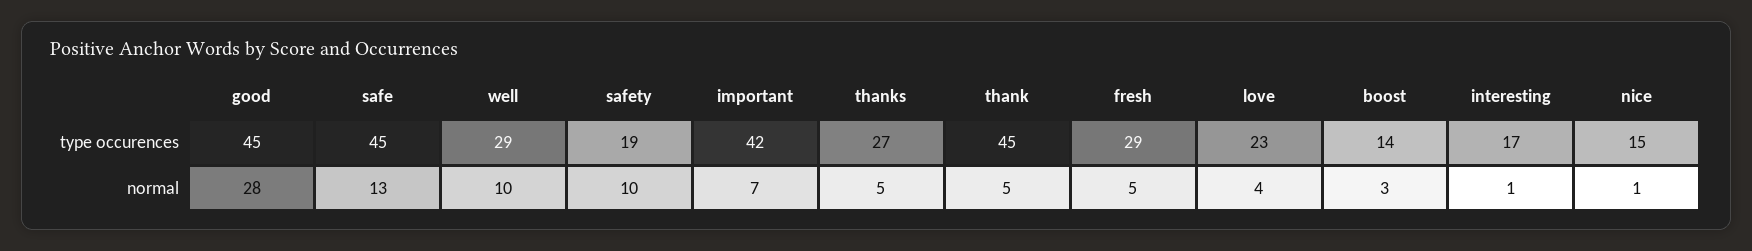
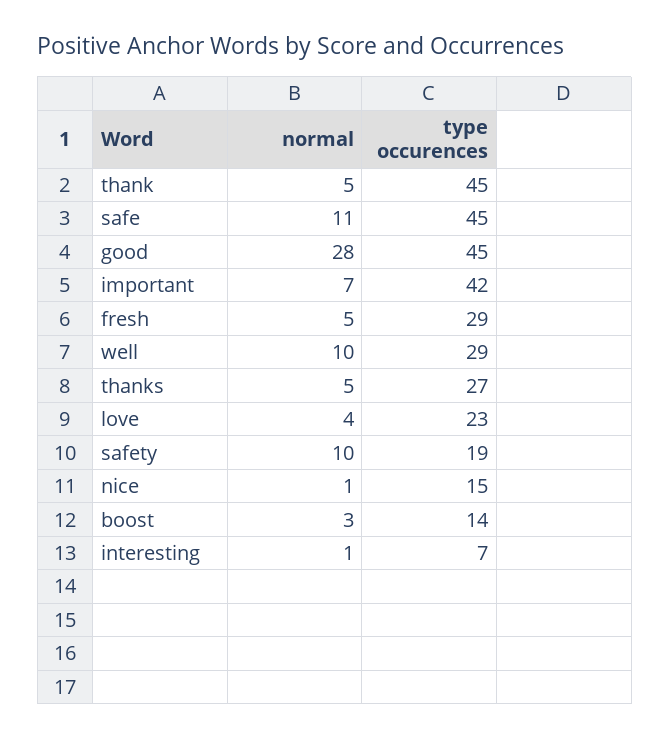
  {
    "good": {
      "type occurences": 45,
      "normal": 28
    },
    "safe": {
      "type occurences": 45,
-     "normal": 13
+     "normal": 11
    },
    "well": {
      "type occurences": 29,
      "normal": 10
    },
    "safety": {
      "type occurences": 19,
      "normal": 10
    },
    "important": {
      "type occurences": 42,
      "normal": 7
    },
    "thanks": {
      "type occurences": 27,
      "normal": 5
    },
    "thank": {
      "type occurences": 45,
      "normal": 5
    },
    "fresh": {
      "type occurences": 29,
      "normal": 5
    },
    "love": {
      "type occurences": 23,
      "normal": 4
    },
    "boost": {
      "type occurences": 14,
      "normal": 3
    },
    "interesting": {
-     "type occurences": 17,
+     "type occurences": 7,
      "normal": 1
    },
    "nice": {
      "type occurences": 15,
      "normal": 1
    }
  }

